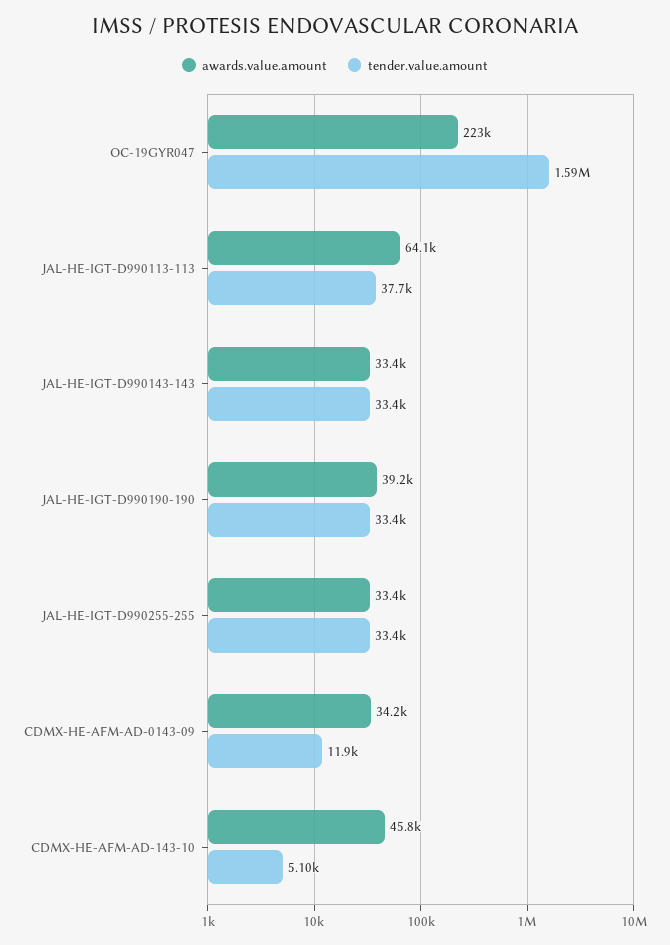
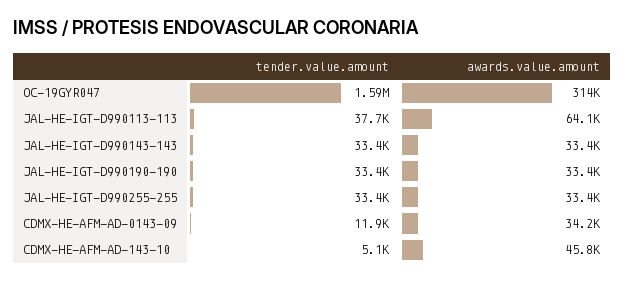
  {
    "awards.value.amount": {
-     "OC-19GYR047": 223000,
+     "OC-19GYR047": 314000,
      "JAL-HE-IGT-D990113-113": 64100,
      "JAL-HE-IGT-D990143-143": 33400,
-     "JAL-HE-IGT-D990190-190": 39200,
+     "JAL-HE-IGT-D990190-190": 33400,
      "JAL-HE-IGT-D990255-255": 33400,
      "CDMX-HE-AFM-AD-0143-09": 34200,
      "CDMX-HE-AFM-AD-143-10": 45800
    },
    "tender.value.amount": {
      "OC-19GYR047": 1590000,
      "JAL-HE-IGT-D990113-113": 37700,
      "JAL-HE-IGT-D990143-143": 33400,
      "JAL-HE-IGT-D990190-190": 33400,
      "JAL-HE-IGT-D990255-255": 33400,
      "CDMX-HE-AFM-AD-0143-09": 11900,
      "CDMX-HE-AFM-AD-143-10": 5100
    }
  }

